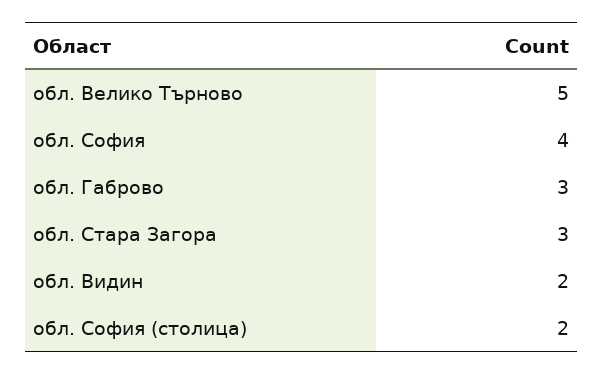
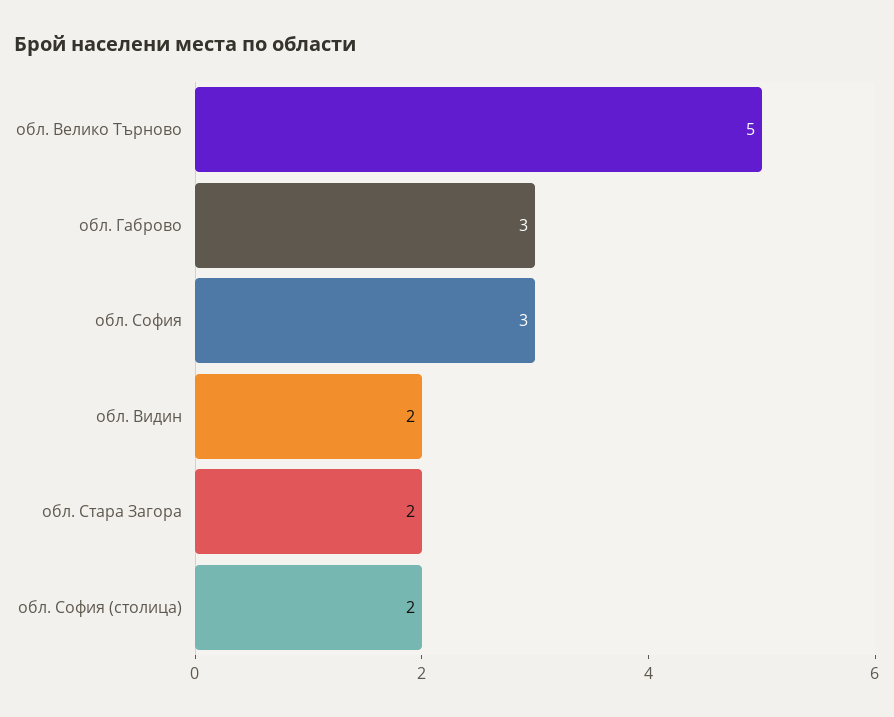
  {
    "обл. Велико Търново": 5,
-   "обл. София": 4,
+   "обл. София": 3,
    "обл. Габрово": 3,
-   "обл. Стара Загора": 3,
+   "обл. Стара Загора": 2,
    "обл. Видин": 2,
    "обл. София (столица)": 2
  }

